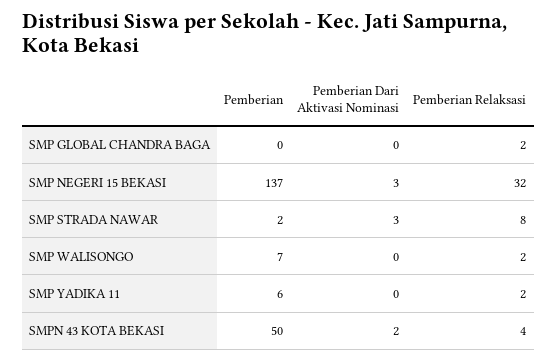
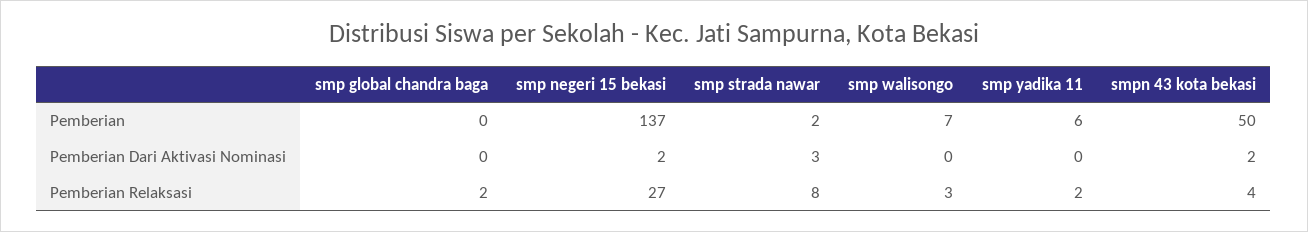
  {
    "Pemberian": {
      "SMP GLOBAL CHANDRA BAGA": 0,
      "SMP NEGERI 15 BEKASI": 137,
      "SMP STRADA NAWAR": 2,
      "SMP WALISONGO": 7,
      "SMP YADIKA 11": 6,
      "SMPN 43 KOTA BEKASI": 50
    },
    "Pemberian Dari Aktivasi Nominasi": {
      "SMP GLOBAL CHANDRA BAGA": 0,
-     "SMP NEGERI 15 BEKASI": 3,
+     "SMP NEGERI 15 BEKASI": 2,
      "SMP STRADA NAWAR": 3,
      "SMP WALISONGO": 0,
      "SMP YADIKA 11": 0,
      "SMPN 43 KOTA BEKASI": 2
    },
    "Pemberian Relaksasi": {
      "SMP GLOBAL CHANDRA BAGA": 2,
-     "SMP NEGERI 15 BEKASI": 32,
+     "SMP NEGERI 15 BEKASI": 27,
      "SMP STRADA NAWAR": 8,
-     "SMP WALISONGO": 2,
+     "SMP WALISONGO": 3,
      "SMP YADIKA 11": 2,
      "SMPN 43 KOTA BEKASI": 4
    }
  }

